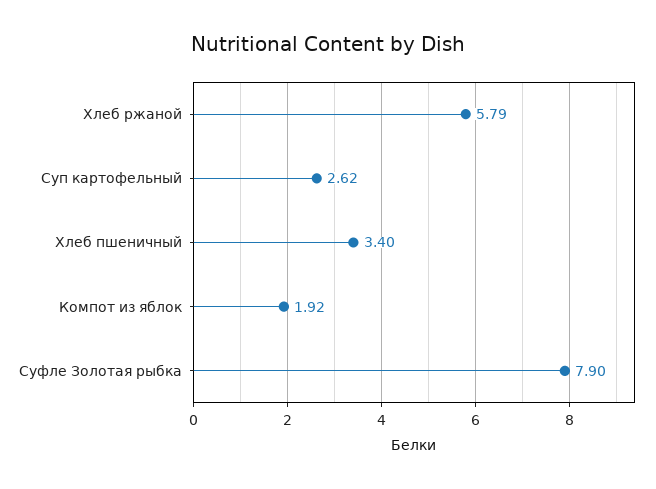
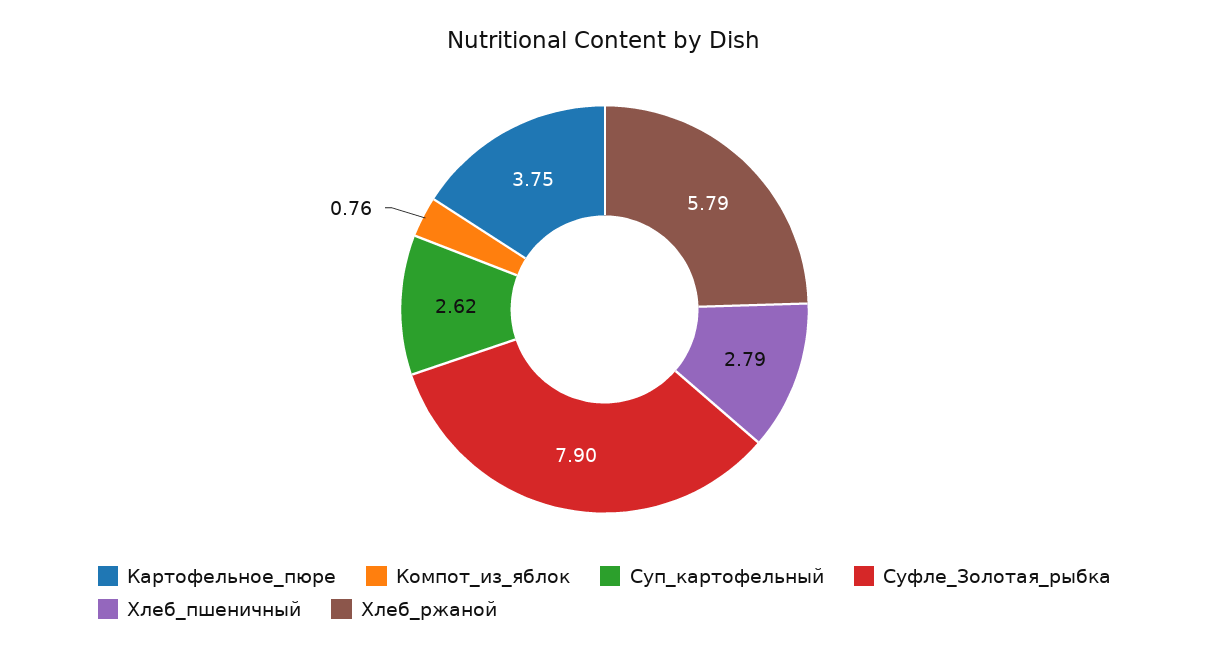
  {
    "Хлеб ржаной": 5.79,
    "Суп картофельный": 2.62,
-   "Хлеб пшеничный": 3.4,
+   "Хлеб пшеничный": 2.79,
-   "Компот из яблок": 1.92,
+   "Компот из яблок": 0.76,
-   "Суфле Золотая рыбка": 7.9
+   "Суфле Золотая рыбка": 7.9,
+   "Картофельное_пюре": 3.75
  }

